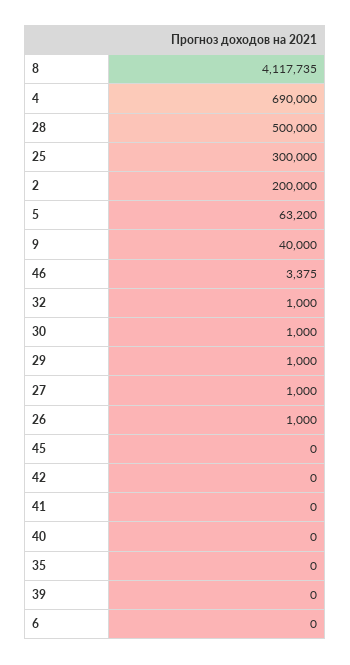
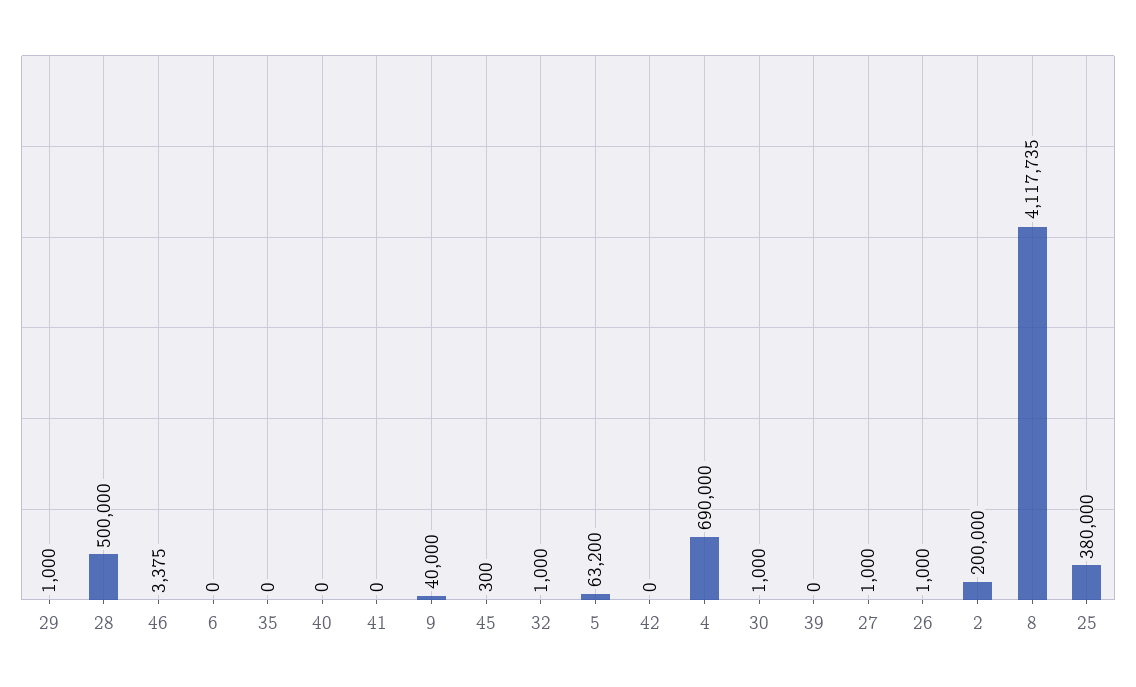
  {
    "8": 4117735,
    "4": 690000,
    "28": 500000,
-   "25": 300000,
+   "25": 380000,
    "2": 200000,
    "5": 63200,
    "9": 40000,
    "46": 3375,
    "32": 1000,
    "30": 1000,
    "29": 1000,
    "27": 1000,
    "26": 1000,
-   "45": 0,
+   "45": 300,
    "42": 0,
    "41": 0,
    "40": 0,
    "35": 0,
    "39": 0,
    "6": 0
  }

